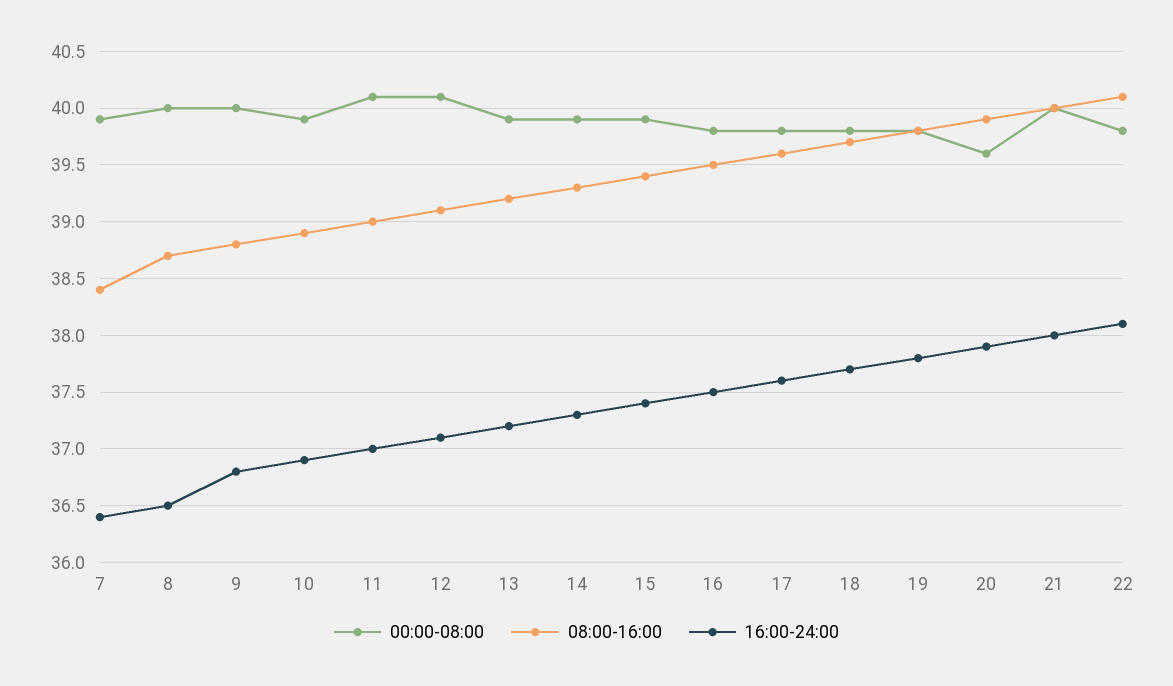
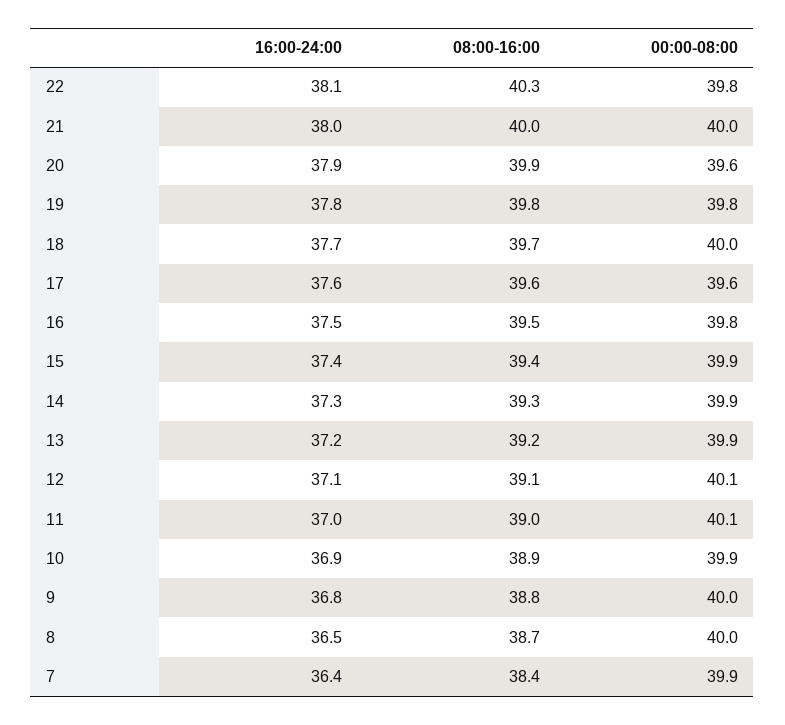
  {
    "00:00-08:00": {
      "7": 39.9,
      "8": 40,
      "9": 40,
      "10": 39.9,
      "11": 40.1,
      "12": 40.1,
      "13": 39.9,
      "14": 39.9,
      "15": 39.9,
      "16": 39.8,
-     "17": 39.8,
+     "17": 39.6,
-     "18": 39.8,
+     "18": 40,
      "19": 39.8,
      "20": 39.6,
      "21": 40,
      "22": 39.8
    },
    "08:00-16:00": {
      "7": 38.4,
      "8": 38.7,
      "9": 38.8,
      "10": 38.9,
      "11": 39,
      "12": 39.1,
      "13": 39.2,
      "14": 39.3,
      "15": 39.4,
      "16": 39.5,
      "17": 39.6,
      "18": 39.7,
      "19": 39.8,
      "20": 39.9,
      "21": 40,
-     "22": 40.1
+     "22": 40.3
    },
    "16:00-24:00": {
      "7": 36.4,
      "8": 36.5,
      "9": 36.8,
      "10": 36.9,
      "11": 37,
      "12": 37.1,
      "13": 37.2,
      "14": 37.3,
      "15": 37.4,
      "16": 37.5,
      "17": 37.6,
      "18": 37.7,
      "19": 37.8,
      "20": 37.9,
      "21": 38,
      "22": 38.1
    }
  }

